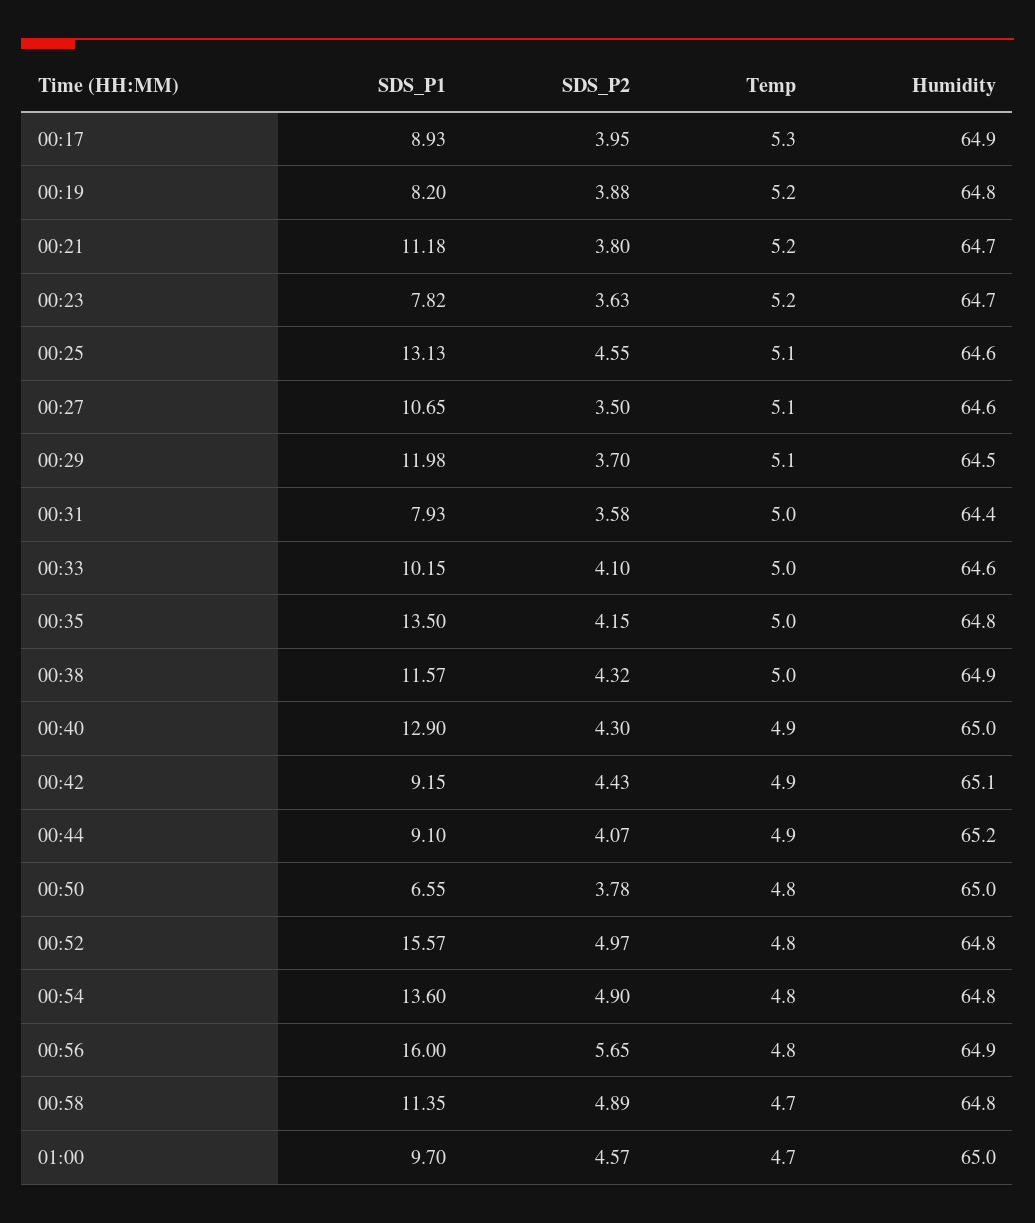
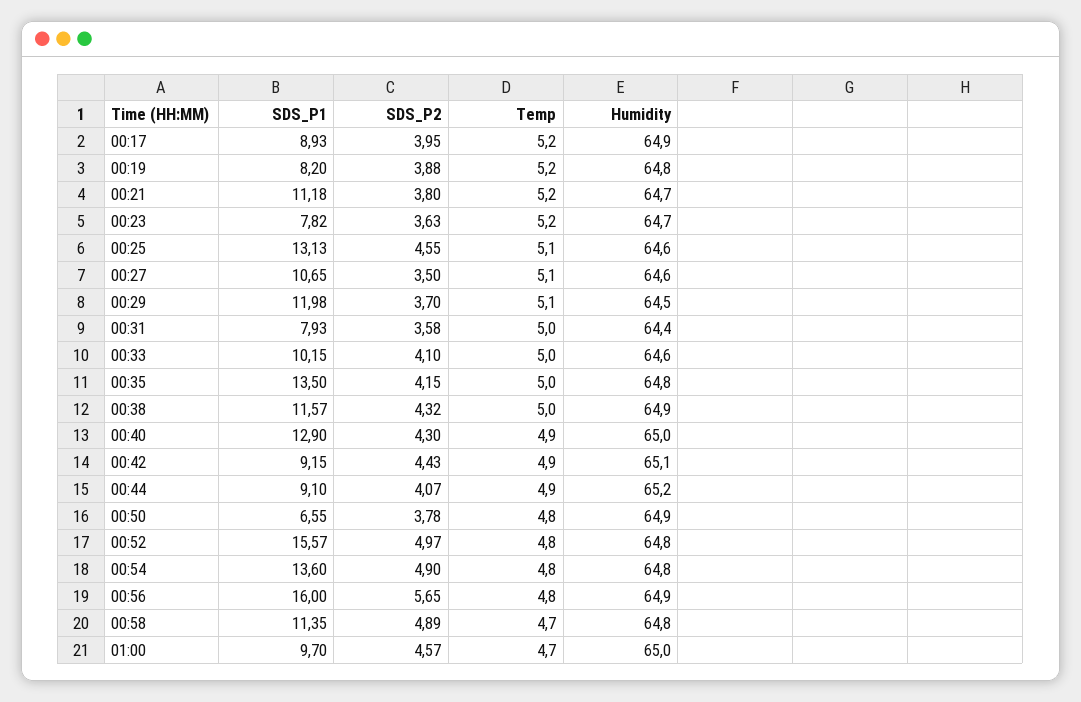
  {
    "SDS_P1": {
      "00:17": 8.93,
      "00:19": 8.2,
      "00:21": 11.18,
      "00:23": 7.82,
      "00:25": 13.13,
      "00:27": 10.65,
      "00:29": 11.98,
      "00:31": 7.93,
      "00:33": 10.15,
      "00:35": 13.5,
      "00:38": 11.57,
      "00:40": 12.9,
      "00:42": 9.15,
      "00:44": 9.1,
      "00:50": 6.55,
      "00:52": 15.57,
      "00:54": 13.6,
      "00:56": 16,
      "00:58": 11.35,
      "01:00": 9.7
    },
    "SDS_P2": {
      "00:17": 3.95,
      "00:19": 3.88,
      "00:21": 3.8,
      "00:23": 3.63,
      "00:25": 4.55,
      "00:27": 3.5,
      "00:29": 3.7,
      "00:31": 3.58,
      "00:33": 4.1,
      "00:35": 4.15,
      "00:38": 4.32,
      "00:40": 4.3,
      "00:42": 4.43,
      "00:44": 4.07,
      "00:50": 3.78,
      "00:52": 4.97,
      "00:54": 4.9,
      "00:56": 5.65,
      "00:58": 4.89,
      "01:00": 4.57
    },
    "Temp": {
-     "00:17": 5.3,
+     "00:17": 5.2,
      "00:19": 5.2,
      "00:21": 5.2,
      "00:23": 5.2,
      "00:25": 5.1,
      "00:27": 5.1,
      "00:29": 5.1,
      "00:31": 5,
      "00:33": 5,
      "00:35": 5,
      "00:38": 5,
      "00:40": 4.9,
      "00:42": 4.9,
      "00:44": 4.9,
      "00:50": 4.8,
      "00:52": 4.8,
      "00:54": 4.8,
      "00:56": 4.8,
      "00:58": 4.7,
      "01:00": 4.7
    },
    "Humidity": {
      "00:17": 64.9,
      "00:19": 64.8,
      "00:21": 64.7,
      "00:23": 64.7,
      "00:25": 64.6,
      "00:27": 64.6,
      "00:29": 64.5,
      "00:31": 64.4,
      "00:33": 64.6,
      "00:35": 64.8,
      "00:38": 64.9,
      "00:40": 65,
      "00:42": 65.1,
      "00:44": 65.2,
-     "00:50": 65,
+     "00:50": 64.9,
      "00:52": 64.8,
      "00:54": 64.8,
      "00:56": 64.9,
      "00:58": 64.8,
      "01:00": 65
    }
  }

